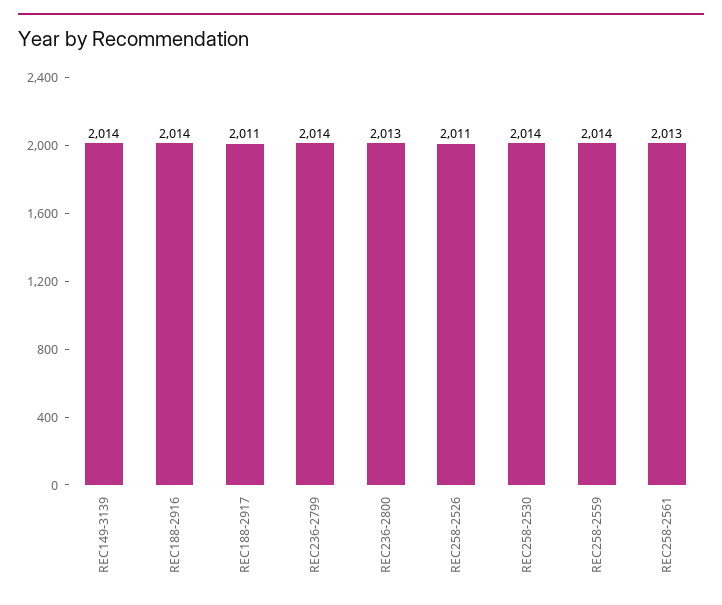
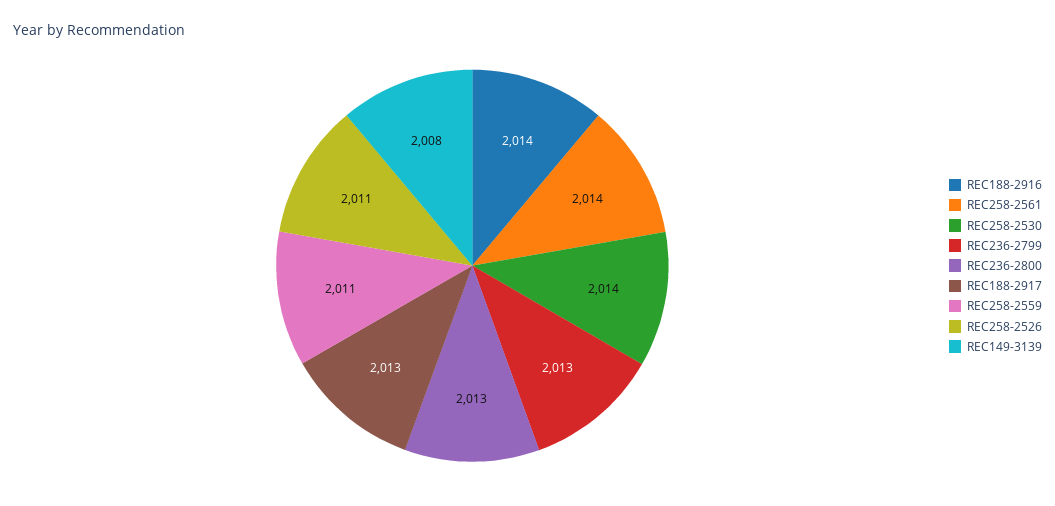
  {
-   "REC149-3139": 2014,
+   "REC149-3139": 2008,
    "REC188-2916": 2014,
-   "REC188-2917": 2011,
+   "REC188-2917": 2013,
-   "REC236-2799": 2014,
+   "REC236-2799": 2013,
    "REC236-2800": 2013,
    "REC258-2526": 2011,
    "REC258-2530": 2014,
-   "REC258-2559": 2014,
+   "REC258-2559": 2011,
-   "REC258-2561": 2013
+   "REC258-2561": 2014
  }

